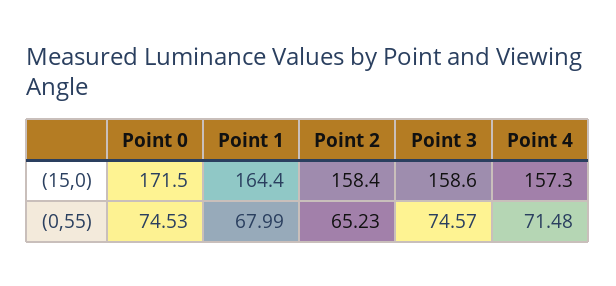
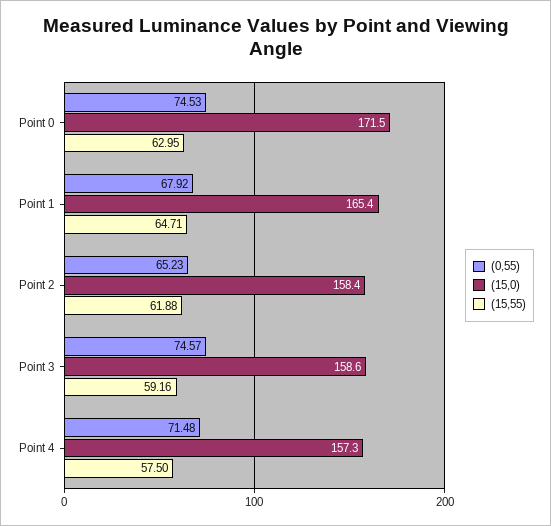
  {
    "(15,0)": {
      "Point 0": 171.5,
-     "Point 1": 164.4,
+     "Point 1": 165.4,
      "Point 2": 158.4,
      "Point 3": 158.6,
      "Point 4": 157.3
    },
    "(0,55)": {
      "Point 0": 74.53,
-     "Point 1": 67.99,
+     "Point 1": 67.92,
      "Point 2": 65.23,
      "Point 3": 74.57,
      "Point 4": 71.48
-   }
+   },
+   "(15,55)": {
+     "Point 0": 62.95,
+     "Point 1": 64.71,
+     "Point 2": 61.88,
+     "Point 3": 59.16,
+     "Point 4": 57.5
+   }
  }

